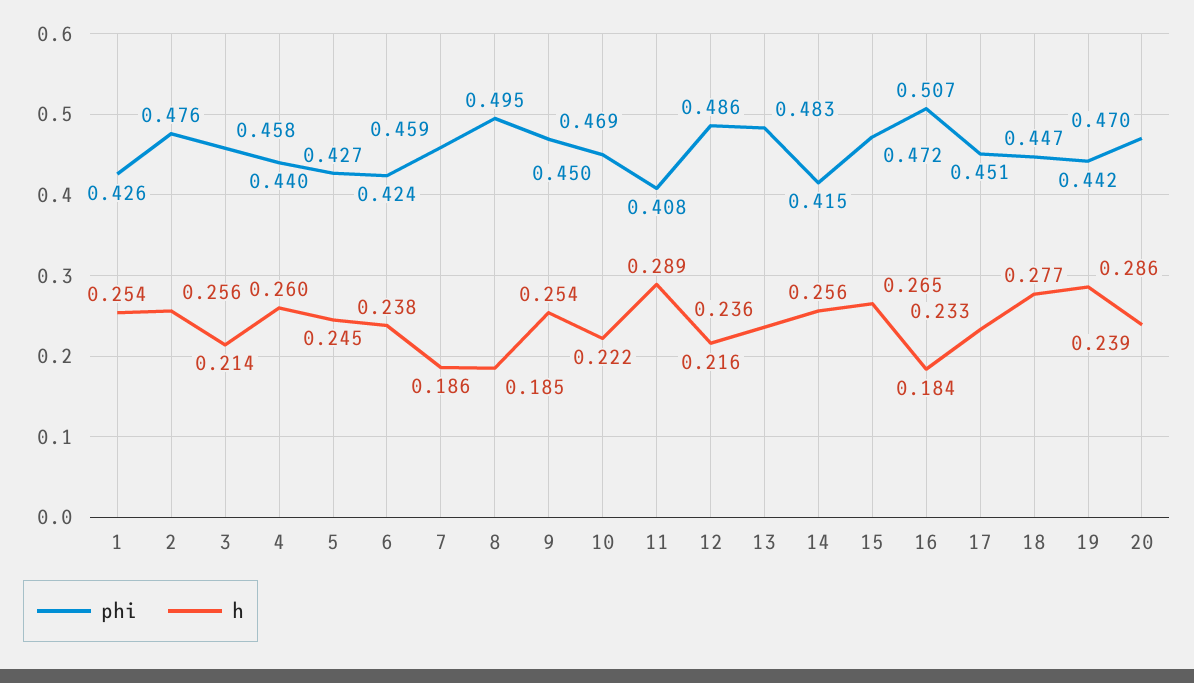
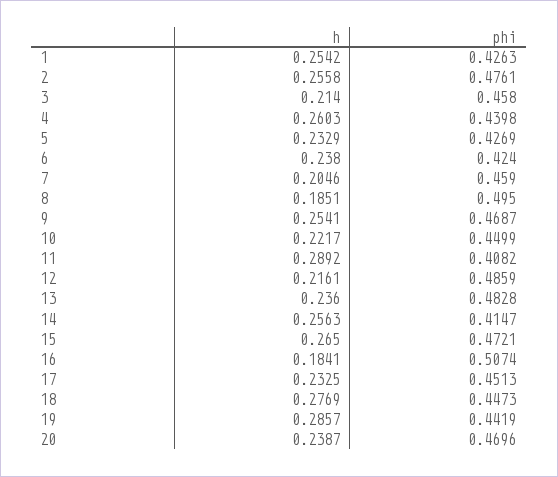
  {
    "phi": {
      "1": 0.4263,
      "2": 0.4761,
      "3": 0.458,
      "4": 0.4398,
      "5": 0.4269,
      "6": 0.424,
      "7": 0.459,
      "8": 0.495,
      "9": 0.4687,
      "10": 0.4499,
      "11": 0.4082,
      "12": 0.4859,
      "13": 0.4828,
      "14": 0.4147,
      "15": 0.4721,
      "16": 0.5074,
      "17": 0.4513,
      "18": 0.4473,
      "19": 0.4419,
      "20": 0.4696
    },
    "h": {
      "1": 0.2542,
      "2": 0.2558,
      "3": 0.214,
      "4": 0.2603,
-     "5": 0.245,
+     "5": 0.2329,
      "6": 0.238,
-     "7": 0.186,
+     "7": 0.2046,
      "8": 0.1851,
      "9": 0.2541,
      "10": 0.2217,
      "11": 0.2892,
      "12": 0.2161,
      "13": 0.236,
      "14": 0.2563,
      "15": 0.265,
      "16": 0.1841,
      "17": 0.2325,
      "18": 0.2769,
      "19": 0.2857,
      "20": 0.2387
    }
  }

